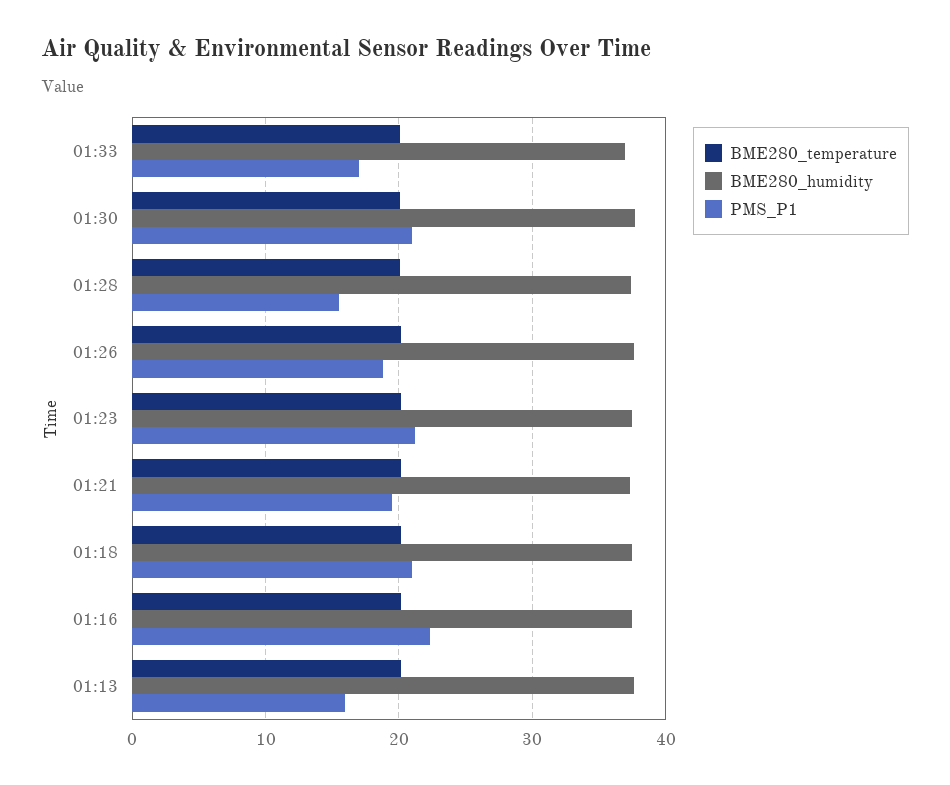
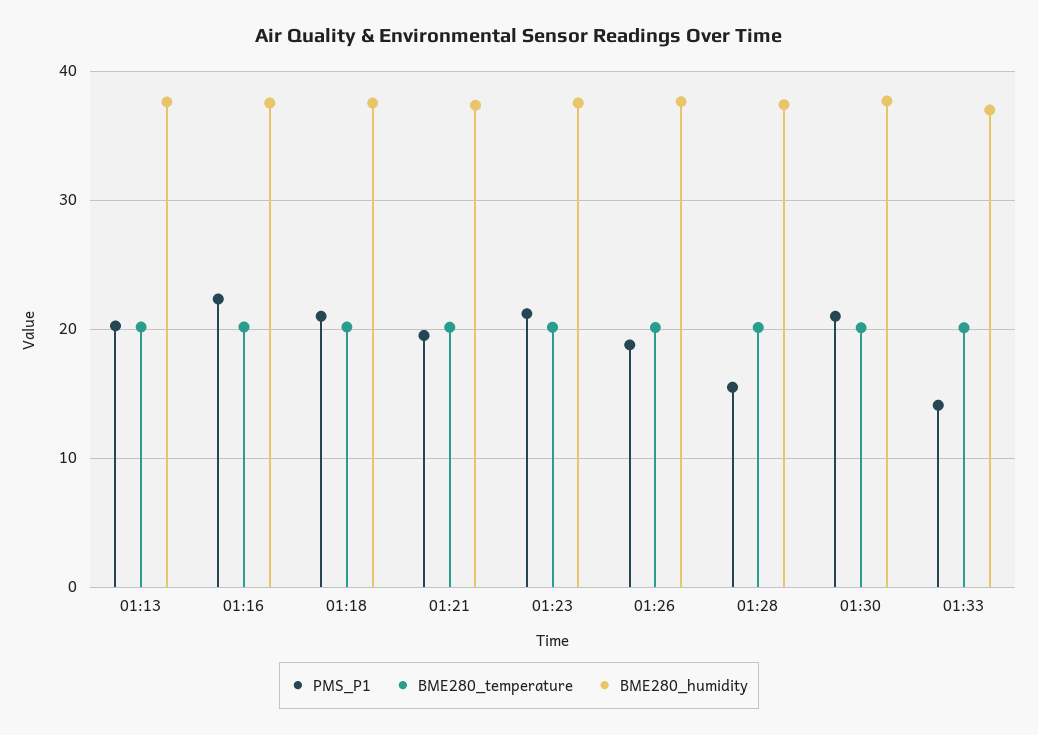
  {
    "BME280_temperature": {
      "01:33": 20,
      "01:30": 20,
      "01:28": 20,
      "01:26": 20,
      "01:23": 20,
      "01:21": 20,
      "01:18": 20,
      "01:16": 20,
      "01:13": 20
    },
    "BME280_humidity": {
      "01:33": 37,
      "01:30": 38,
      "01:28": 37,
      "01:26": 38,
      "01:23": 38,
      "01:21": 37,
      "01:18": 38,
      "01:16": 38,
      "01:13": 38
    },
    "PMS_P1": {
-     "01:33": 17,
+     "01:33": 14,
      "01:30": 21,
      "01:28": 16,
      "01:26": 19,
      "01:23": 21,
      "01:21": 20,
      "01:18": 21,
      "01:16": 22,
-     "01:13": 16
+     "01:13": 20
    }
  }

